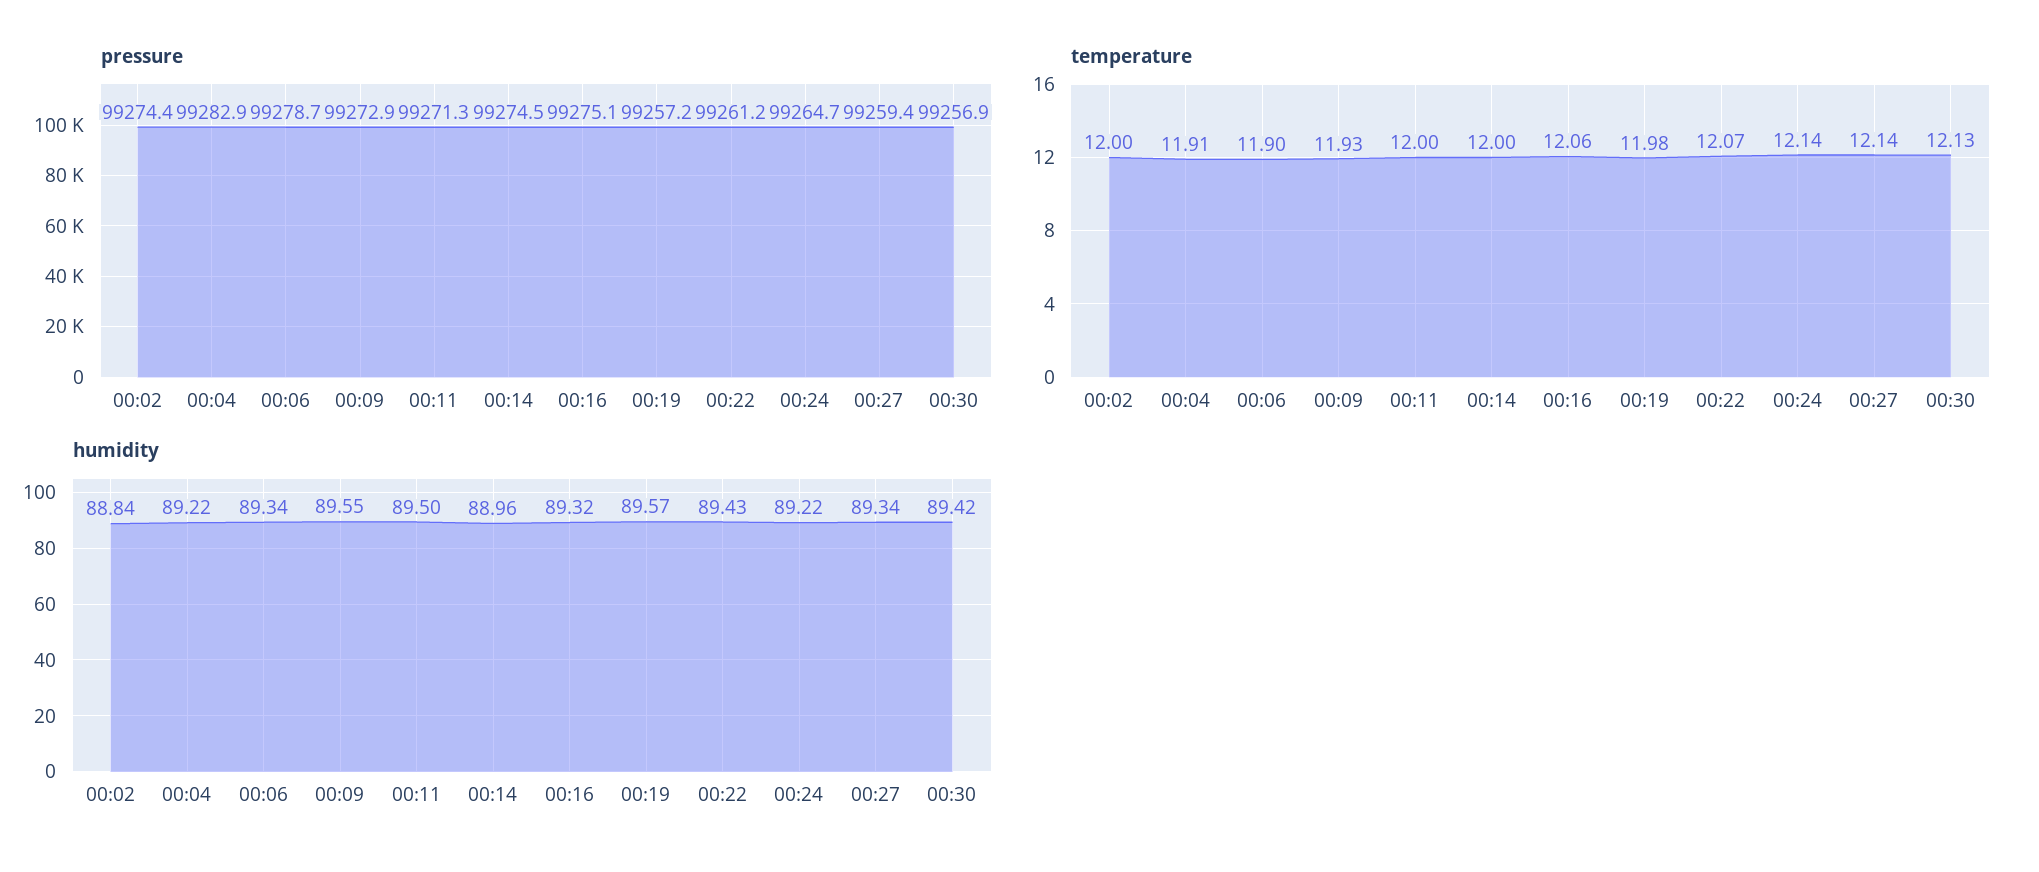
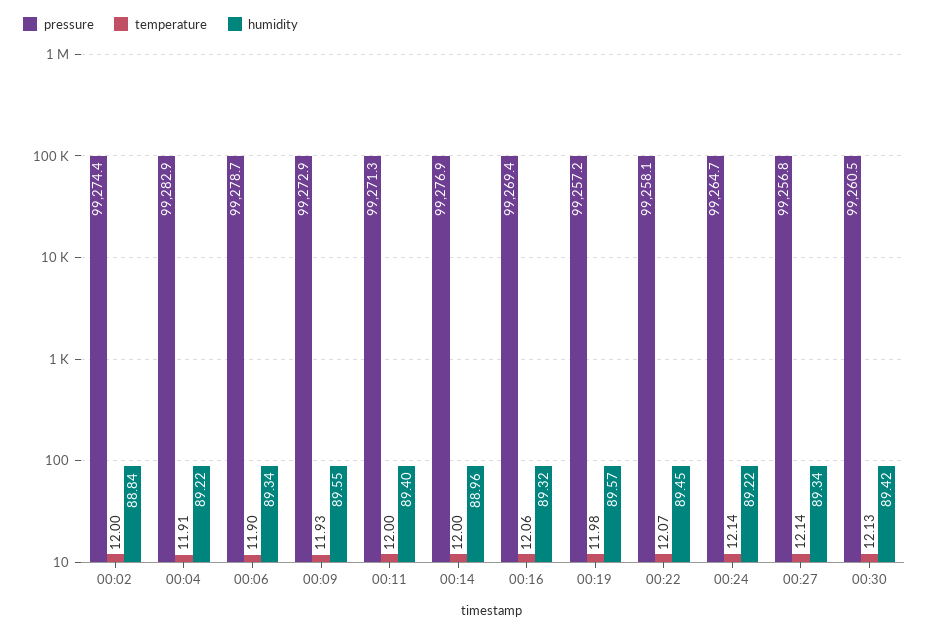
  {
    "pressure": {
      "00:02": 99274.4,
      "00:04": 99282.9,
      "00:06": 99278.7,
      "00:09": 99272.9,
      "00:11": 99271.3,
-     "00:14": 99274.5,
+     "00:14": 99276.9,
-     "00:16": 99275.1,
+     "00:16": 99269.4,
      "00:19": 99257.2,
-     "00:22": 99261.2,
+     "00:22": 99258.1,
      "00:24": 99264.7,
-     "00:27": 99259.4,
+     "00:27": 99256.8,
-     "00:30": 99256.9
+     "00:30": 99260.5
    },
    "temperature": {
      "00:02": 12,
      "00:04": 11.91,
      "00:06": 11.9,
      "00:09": 11.93,
      "00:11": 12,
      "00:14": 12,
      "00:16": 12.06,
      "00:19": 11.98,
      "00:22": 12.07,
      "00:24": 12.14,
      "00:27": 12.14,
      "00:30": 12.13
    },
    "humidity": {
      "00:02": 88.84,
      "00:04": 89.22,
      "00:06": 89.34,
      "00:09": 89.55,
-     "00:11": 89.5,
+     "00:11": 89.4,
      "00:14": 88.96,
      "00:16": 89.32,
      "00:19": 89.57,
-     "00:22": 89.43,
+     "00:22": 89.45,
      "00:24": 89.22,
      "00:27": 89.34,
      "00:30": 89.42
    }
  }

